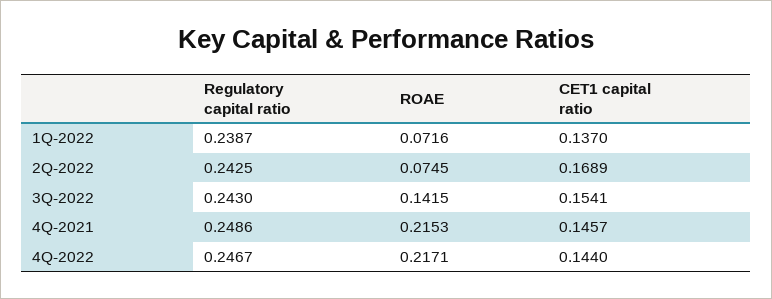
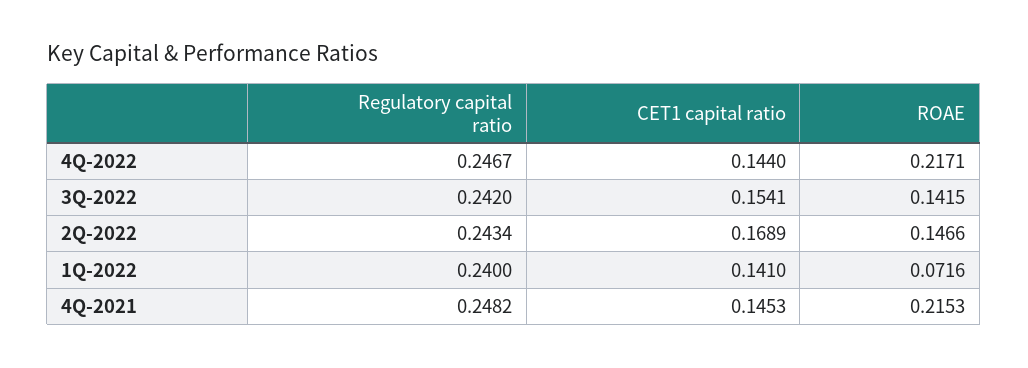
  {
    "Regulatory capital ratio": {
-     "1Q-2022": 0.2387,
+     "1Q-2022": 0.24,
-     "2Q-2022": 0.2425,
+     "2Q-2022": 0.2434,
-     "3Q-2022": 0.243,
+     "3Q-2022": 0.242,
-     "4Q-2021": 0.2486,
+     "4Q-2021": 0.2482,
      "4Q-2022": 0.2467
    },
    "ROAE": {
      "1Q-2022": 0.0716,
-     "2Q-2022": 0.0745,
+     "2Q-2022": 0.1466,
      "3Q-2022": 0.1415,
      "4Q-2021": 0.2153,
      "4Q-2022": 0.2171
    },
    "CET1 capital ratio": {
-     "1Q-2022": 0.137,
+     "1Q-2022": 0.141,
      "2Q-2022": 0.1689,
      "3Q-2022": 0.1541,
-     "4Q-2021": 0.1457,
+     "4Q-2021": 0.1453,
      "4Q-2022": 0.144
    }
  }

